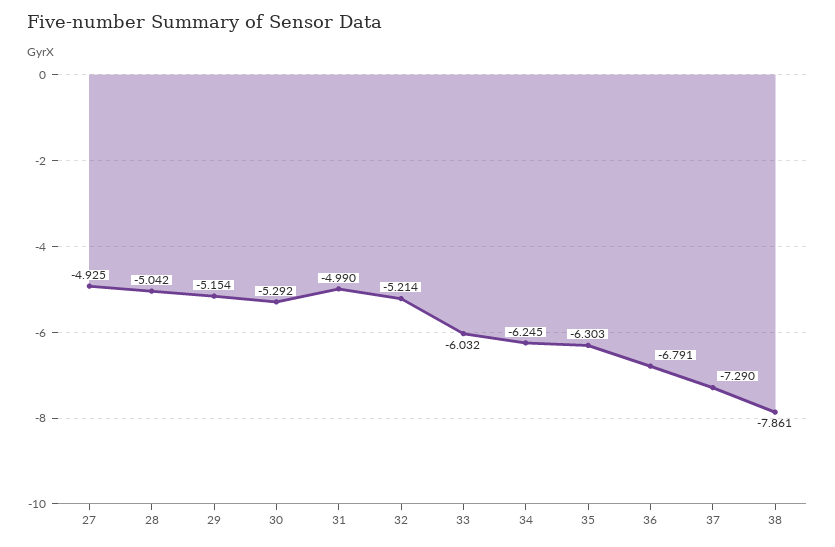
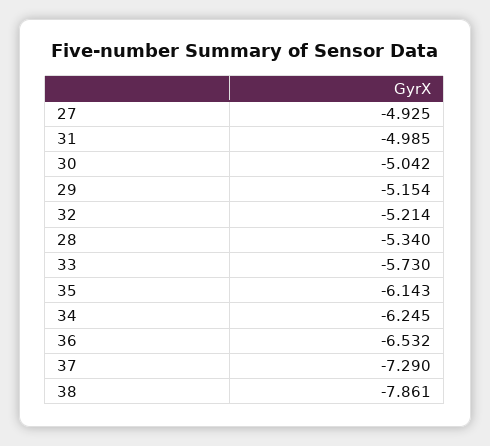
  {
    "27": -4.925,
-   "28": -5.042,
+   "28": -5.34,
    "29": -5.154,
-   "30": -5.292,
+   "30": -5.042,
-   "31": -4.99,
+   "31": -4.985,
    "32": -5.214,
-   "33": -6.032,
+   "33": -5.73,
    "34": -6.245,
-   "35": -6.303,
+   "35": -6.143,
-   "36": -6.791,
+   "36": -6.532,
    "37": -7.29,
    "38": -7.861
  }

